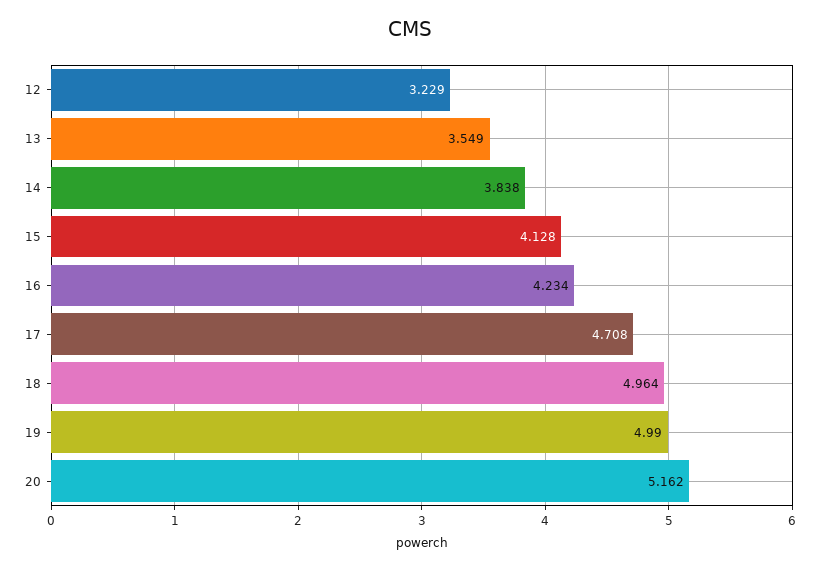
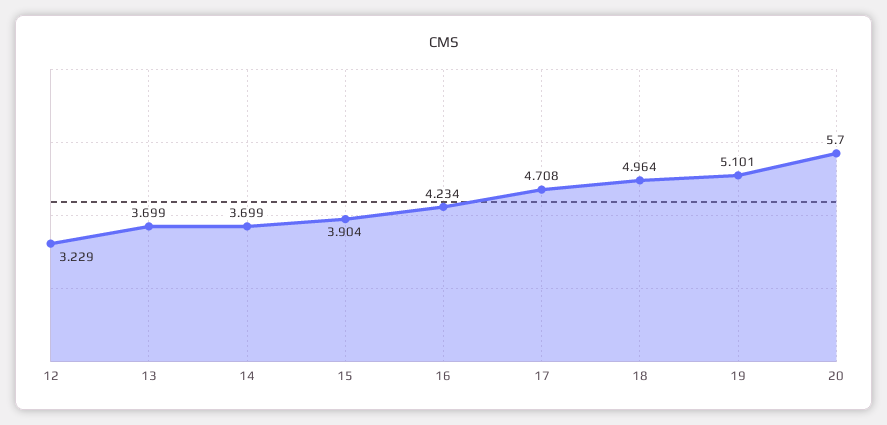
  {
    "12": 3.229,
-   "13": 3.549,
+   "13": 3.699,
-   "14": 3.838,
+   "14": 3.699,
-   "15": 4.128,
+   "15": 3.904,
    "16": 4.234,
    "17": 4.708,
    "18": 4.964,
-   "19": 4.99,
+   "19": 5.101,
-   "20": 5.162
+   "20": 5.7
  }

